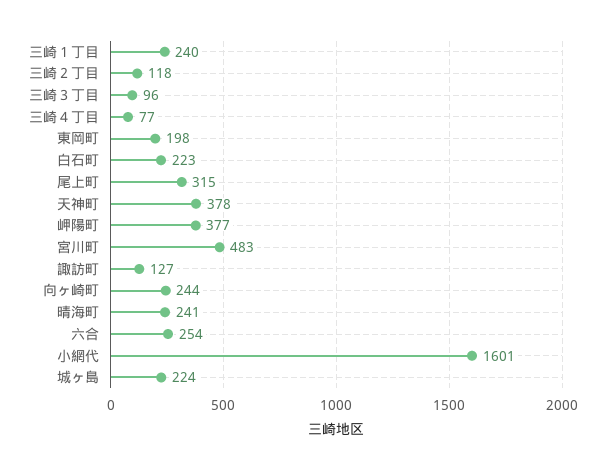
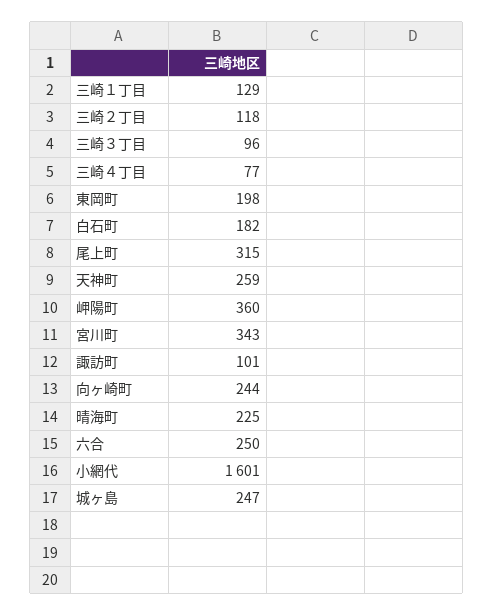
  {
-   "三崎１丁目": 240,
+   "三崎１丁目": 129,
    "三崎２丁目": 118,
    "三崎３丁目": 96,
    "三崎４丁目": 77,
    "東岡町": 198,
-   "白石町": 223,
+   "白石町": 182,
    "尾上町": 315,
-   "天神町": 378,
+   "天神町": 259,
-   "岬陽町": 377,
+   "岬陽町": 360,
-   "宮川町": 483,
+   "宮川町": 343,
-   "諏訪町": 127,
+   "諏訪町": 101,
    "向ヶ崎町": 244,
-   "晴海町": 241,
+   "晴海町": 225,
-   "六合": 254,
+   "六合": 250,
    "小網代": 1601,
-   "城ヶ島": 224
+   "城ヶ島": 247
  }

